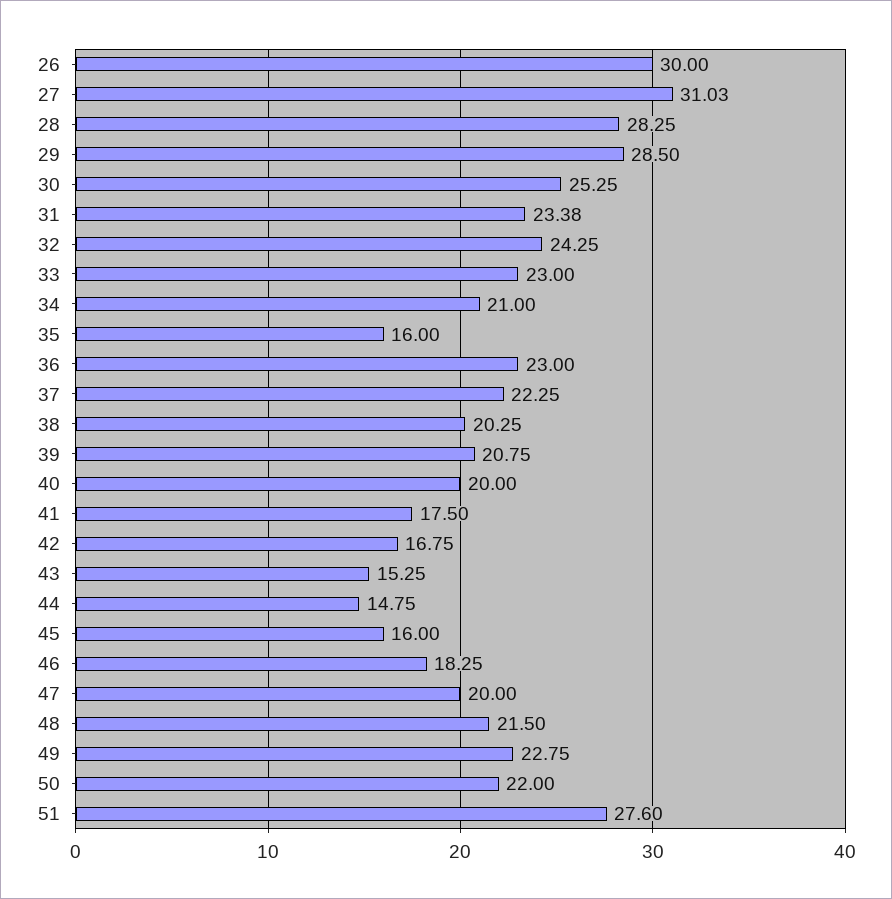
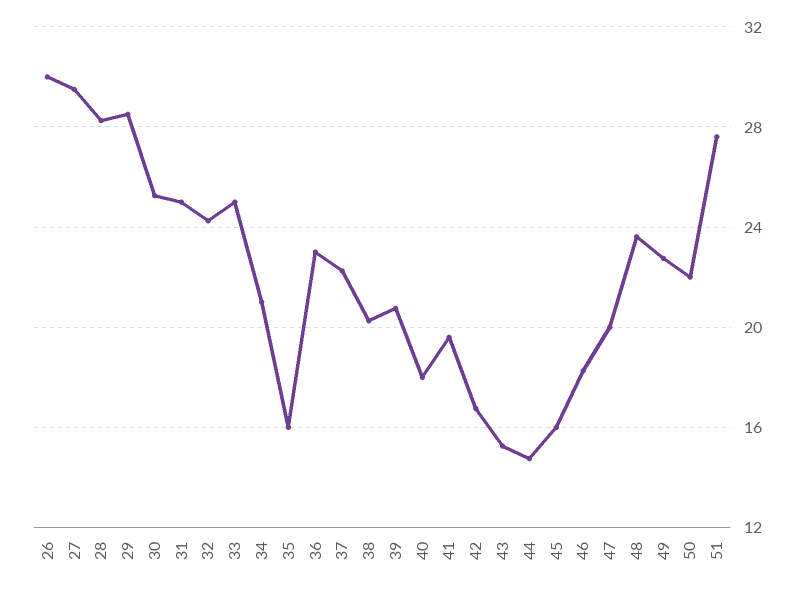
  {
    "26": 30,
-   "27": 31.03,
+   "27": 29.5,
    "28": 28.25,
    "29": 28.5,
    "30": 25.25,
-   "31": 23.38,
+   "31": 25,
    "32": 24.25,
-   "33": 23,
+   "33": 25,
    "34": 21,
    "35": 16,
    "36": 23,
    "37": 22.25,
    "38": 20.25,
    "39": 20.75,
-   "40": 20,
+   "40": 18,
-   "41": 17.5,
+   "41": 19.5,
    "42": 16.75,
    "43": 15.25,
    "44": 14.75,
    "45": 16,
    "46": 18.25,
    "47": 20,
-   "48": 21.5,
+   "48": 23.5,
    "49": 22.75,
    "50": 22,
    "51": 27.6
  }

